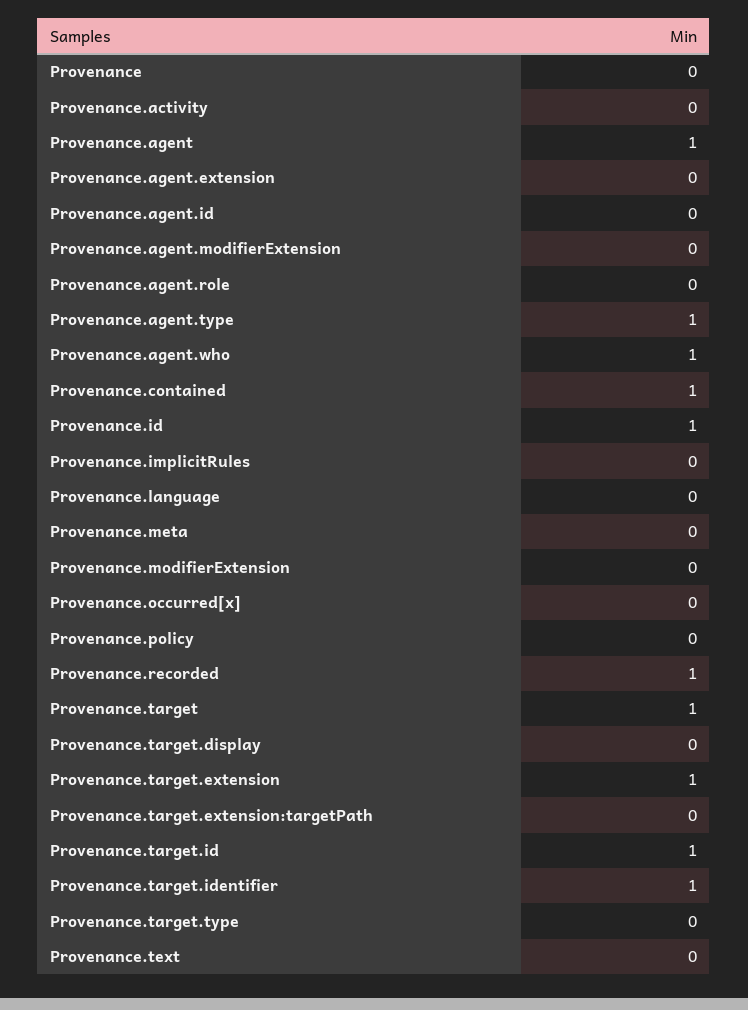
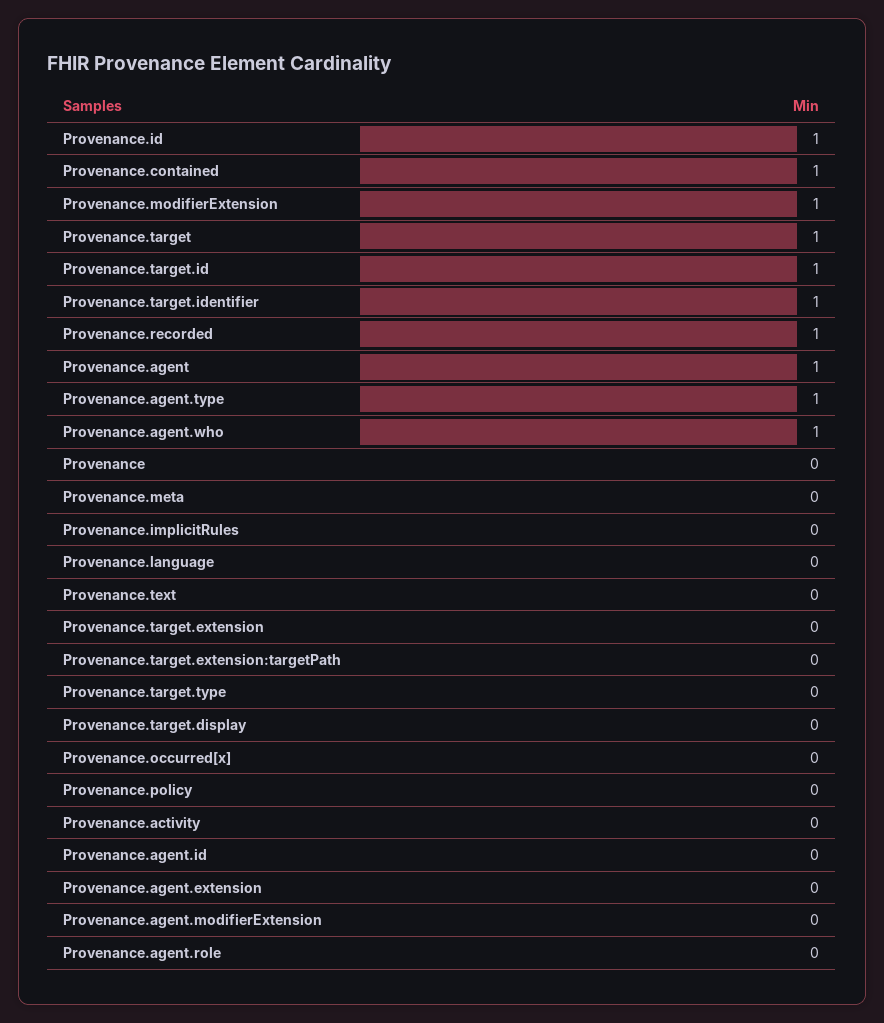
  {
    "Provenance": 0,
    "Provenance.activity": 0,
    "Provenance.agent": 1,
    "Provenance.agent.extension": 0,
    "Provenance.agent.id": 0,
    "Provenance.agent.modifierExtension": 0,
    "Provenance.agent.role": 0,
    "Provenance.agent.type": 1,
    "Provenance.agent.who": 1,
    "Provenance.contained": 1,
    "Provenance.id": 1,
    "Provenance.implicitRules": 0,
    "Provenance.language": 0,
    "Provenance.meta": 0,
-   "Provenance.modifierExtension": 0,
+   "Provenance.modifierExtension": 1,
    "Provenance.occurred[x]": 0,
    "Provenance.policy": 0,
    "Provenance.recorded": 1,
    "Provenance.target": 1,
    "Provenance.target.display": 0,
-   "Provenance.target.extension": 1,
+   "Provenance.target.extension": 0,
    "Provenance.target.extension:targetPath": 0,
    "Provenance.target.id": 1,
    "Provenance.target.identifier": 1,
    "Provenance.target.type": 0,
    "Provenance.text": 0
  }

